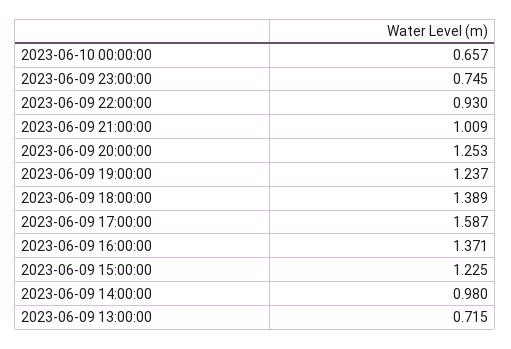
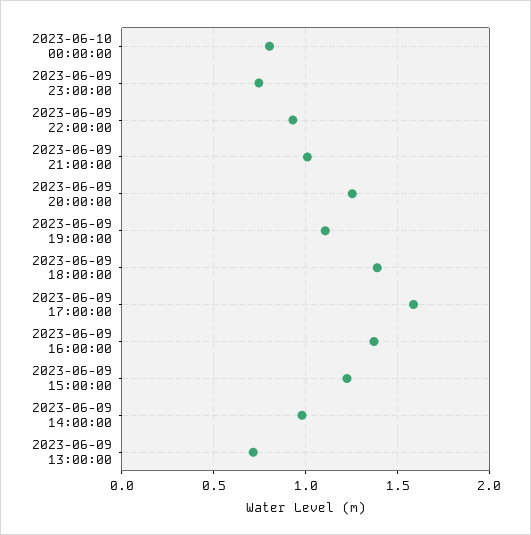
  {
-   "2023-06-10 00:00:00": 0.657,
+   "2023-06-10 00:00:00": 0.8,
    "2023-06-09 23:00:00": 0.745,
    "2023-06-09 22:00:00": 0.93,
    "2023-06-09 21:00:00": 1.009,
    "2023-06-09 20:00:00": 1.253,
-   "2023-06-09 19:00:00": 1.237,
+   "2023-06-09 19:00:00": 1.1,
    "2023-06-09 18:00:00": 1.389,
    "2023-06-09 17:00:00": 1.587,
    "2023-06-09 16:00:00": 1.371,
    "2023-06-09 15:00:00": 1.225,
    "2023-06-09 14:00:00": 0.98,
    "2023-06-09 13:00:00": 0.715
  }

